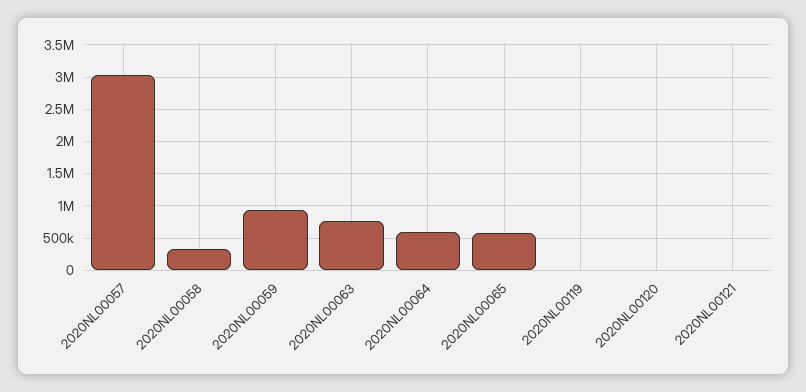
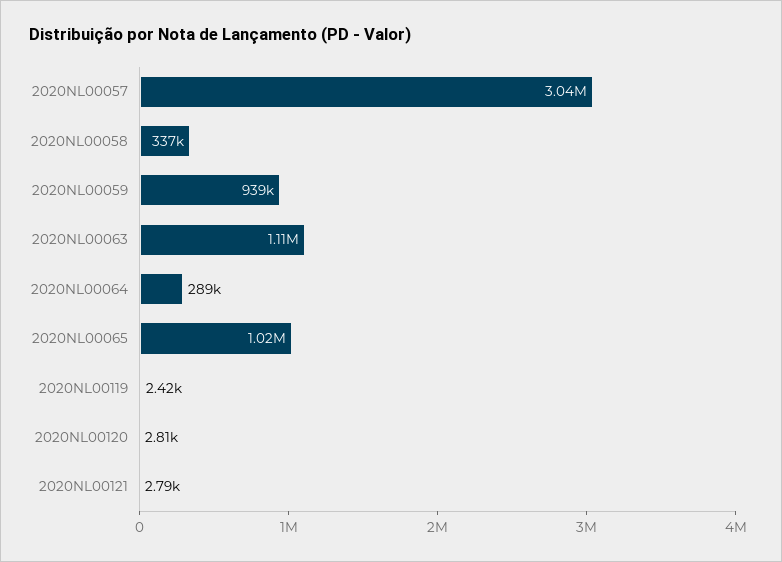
  {
    "2020NL00057": 3040000,
    "2020NL00058": 337000,
    "2020NL00059": 939000,
-   "2020NL00063": 800000,
+   "2020NL00063": 1110000,
-   "2020NL00064": 600000,
+   "2020NL00064": 289000,
-   "2020NL00065": 600000,
+   "2020NL00065": 1020000,
    "2020NL00119": 2420,
    "2020NL00120": 2810,
    "2020NL00121": 2790
  }

